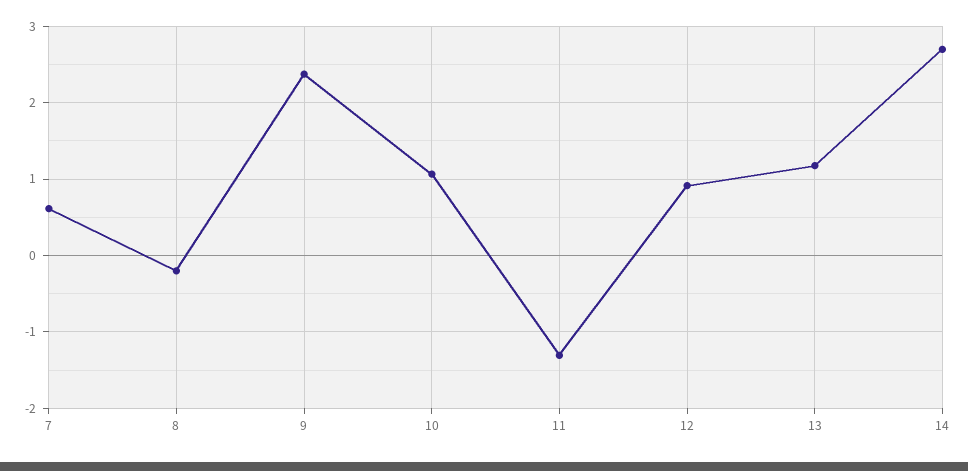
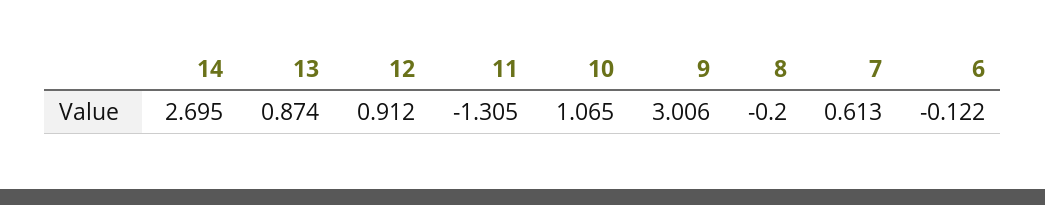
  {
    "7": 0.613,
    "8": -0.2,
-   "9": 2.4,
+   "9": 3.006,
    "10": 1.065,
    "11": -1.305,
    "12": 0.912,
-   "13": 1.2,
+   "13": 0.874,
-   "14": 2.695
+   "14": 2.695,
+   "6": -0.122
  }

